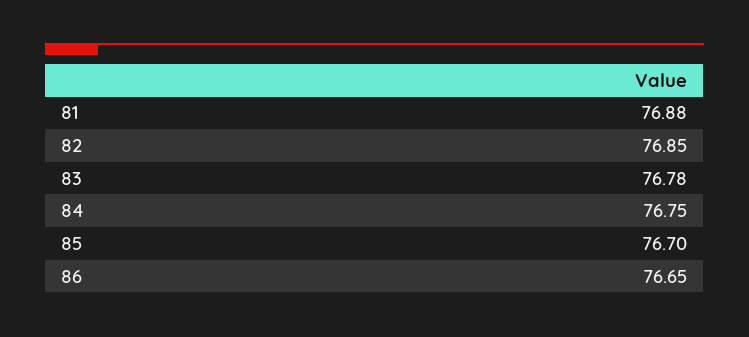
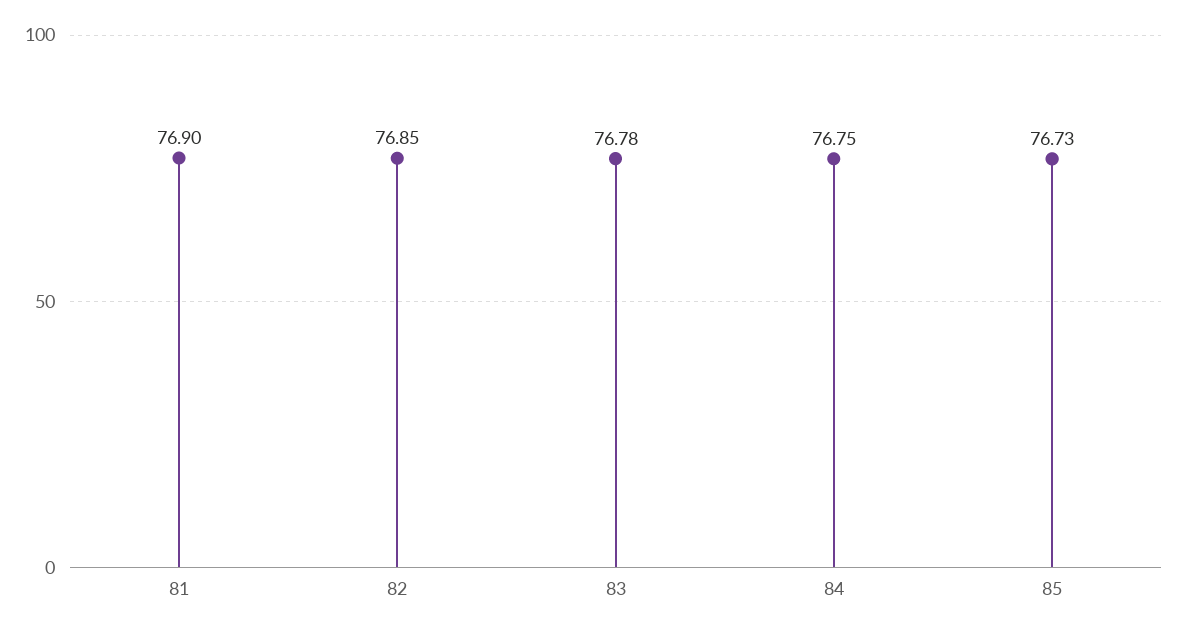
  {
-   "81": 76.88,
+   "81": 76.9,
    "82": 76.85,
    "83": 76.78,
    "84": 76.75,
-   "85": 76.7,
+   "85": 76.73
-   "86": 76.65
  }

